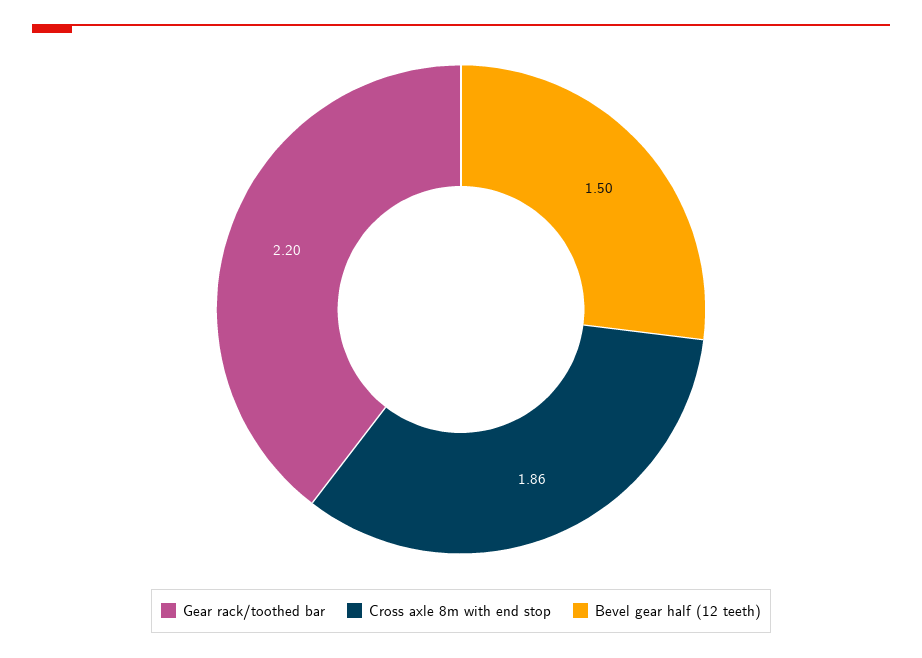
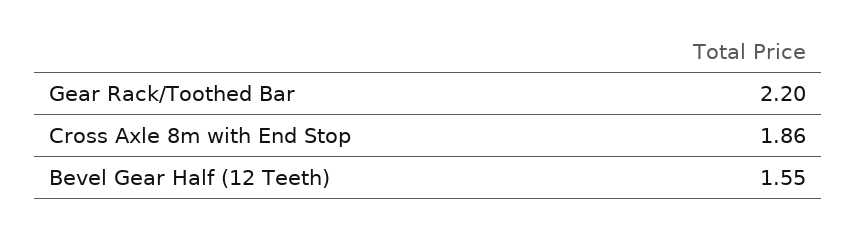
  {
    "Gear rack/toothed bar": 2.2,
    "Cross axle 8m with end stop": 1.86,
-   "Bevel gear half (12 teeth)": 1.5
+   "Bevel gear half (12 teeth)": 1.55
  }

